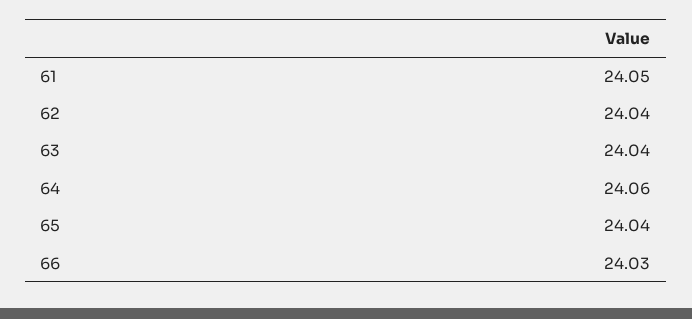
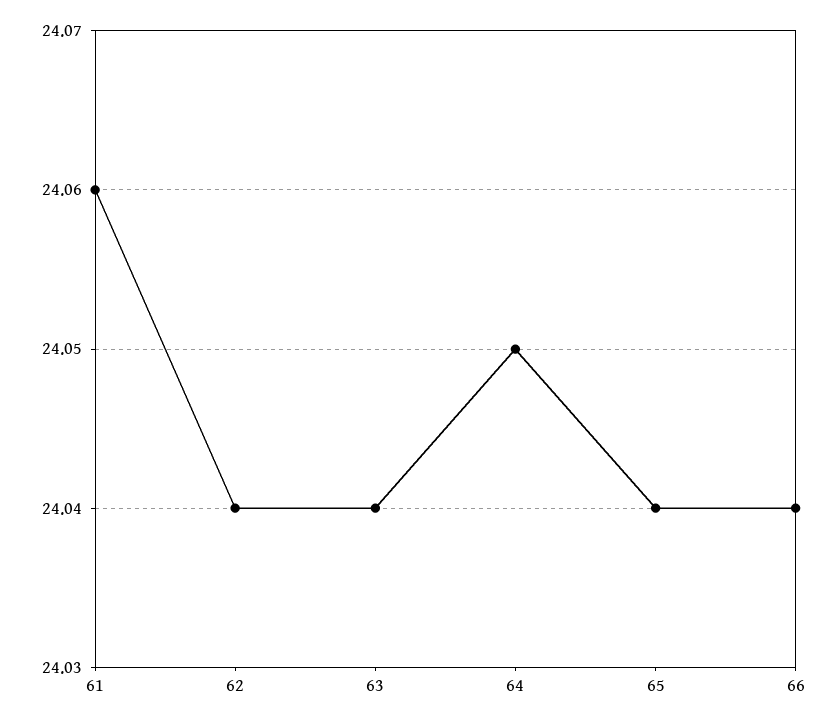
  {
-   "61": 24.05,
+   "61": 24.06,
    "62": 24.04,
    "63": 24.04,
-   "64": 24.06,
+   "64": 24.05,
    "65": 24.04,
-   "66": 24.03
+   "66": 24.04
  }

